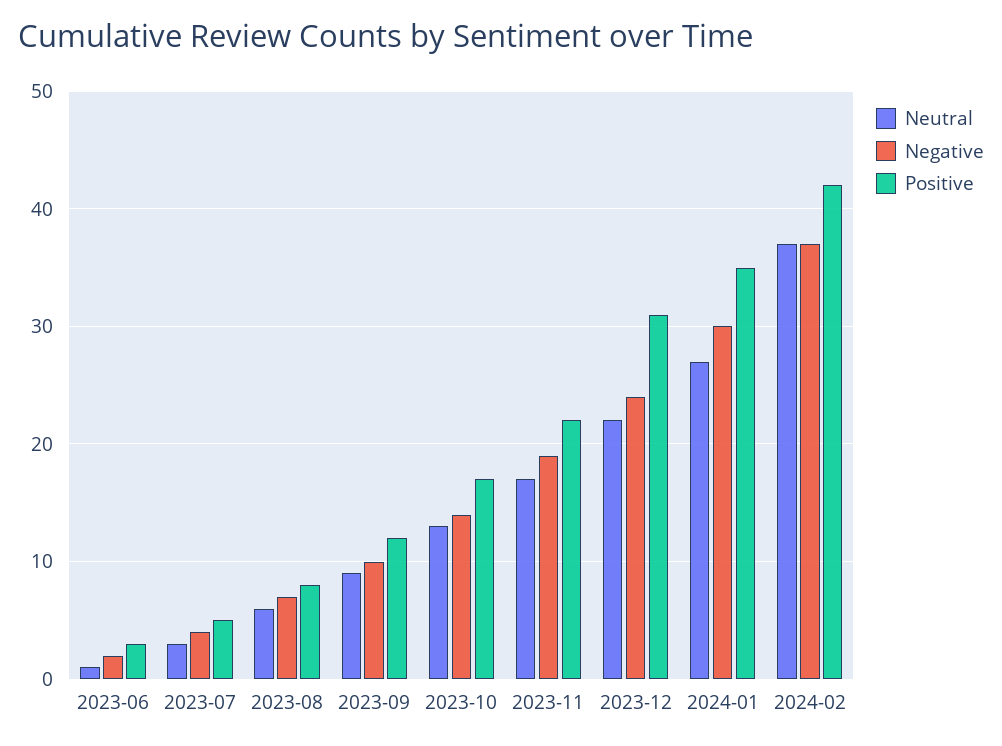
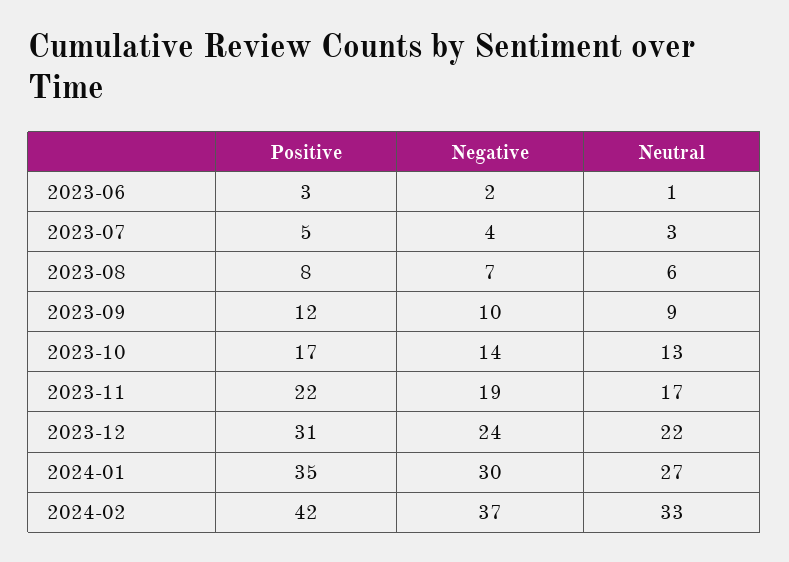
  {
    "Neutral": {
      "2023-06": 1,
      "2023-07": 3,
      "2023-08": 6,
      "2023-09": 9,
      "2023-10": 13,
      "2023-11": 17,
      "2023-12": 22,
      "2024-01": 27,
-     "2024-02": 37
+     "2024-02": 33
    },
    "Negative": {
      "2023-06": 2,
      "2023-07": 4,
      "2023-08": 7,
      "2023-09": 10,
      "2023-10": 14,
      "2023-11": 19,
      "2023-12": 24,
      "2024-01": 30,
      "2024-02": 37
    },
    "Positive": {
      "2023-06": 3,
      "2023-07": 5,
      "2023-08": 8,
      "2023-09": 12,
      "2023-10": 17,
      "2023-11": 22,
      "2023-12": 31,
      "2024-01": 35,
      "2024-02": 42
    }
  }

